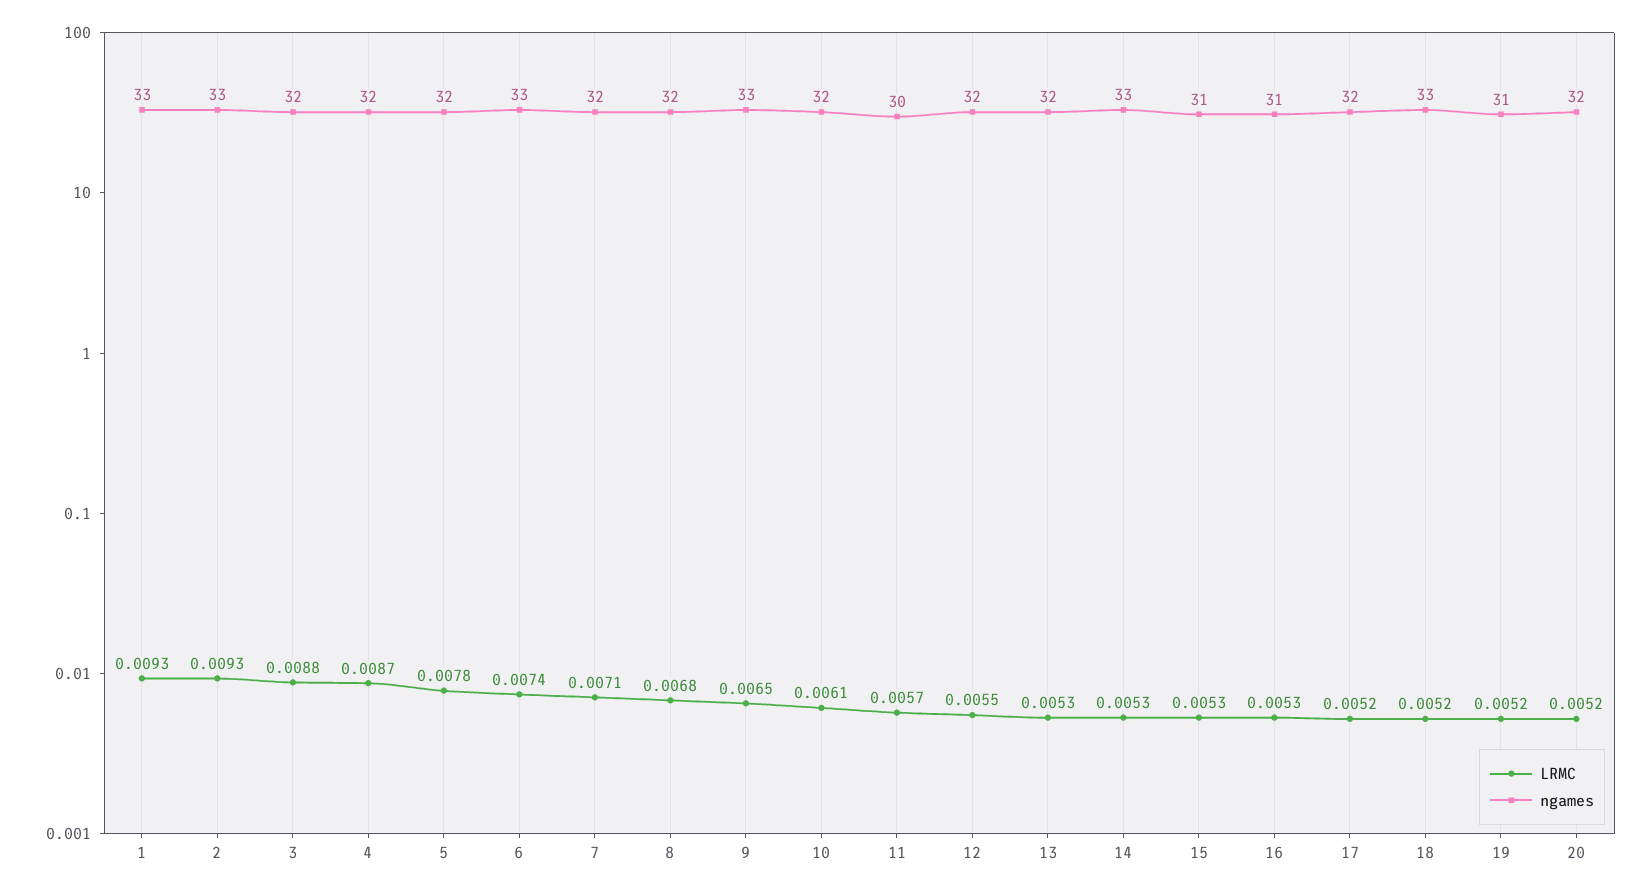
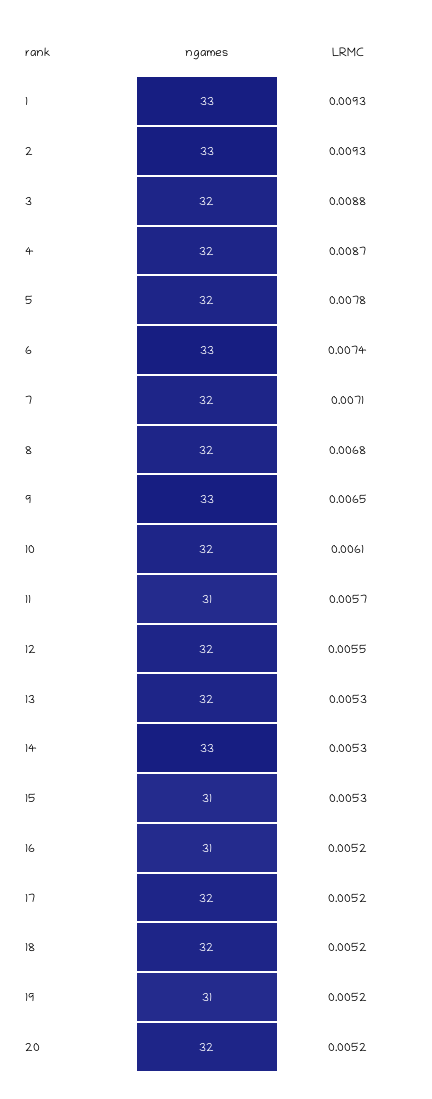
  {
    "LRMC": {
      "1": 0.0093,
      "2": 0.0093,
      "3": 0.0088,
      "4": 0.0087,
      "5": 0.0078,
      "6": 0.0074,
      "7": 0.0071,
      "8": 0.0068,
      "9": 0.0065,
      "10": 0.0061,
      "11": 0.0057,
      "12": 0.0055,
      "13": 0.0053,
      "14": 0.0053,
      "15": 0.0053,
-     "16": 0.0053,
+     "16": 0.0052,
      "17": 0.0052,
      "18": 0.0052,
      "19": 0.0052,
      "20": 0.0052
    },
    "ngames": {
      "1": 33,
      "2": 33,
      "3": 32,
      "4": 32,
      "5": 32,
      "6": 33,
      "7": 32,
      "8": 32,
      "9": 33,
      "10": 32,
-     "11": 30,
+     "11": 31,
      "12": 32,
      "13": 32,
      "14": 33,
      "15": 31,
      "16": 31,
      "17": 32,
-     "18": 33,
+     "18": 32,
      "19": 31,
      "20": 32
    }
  }

